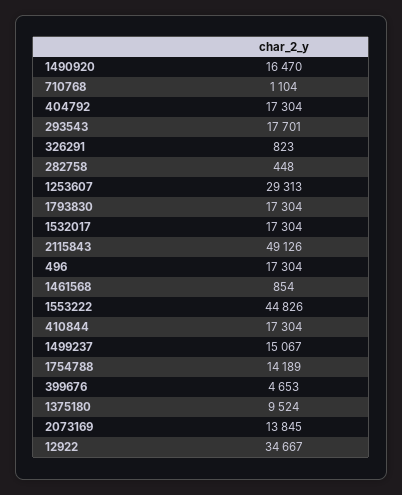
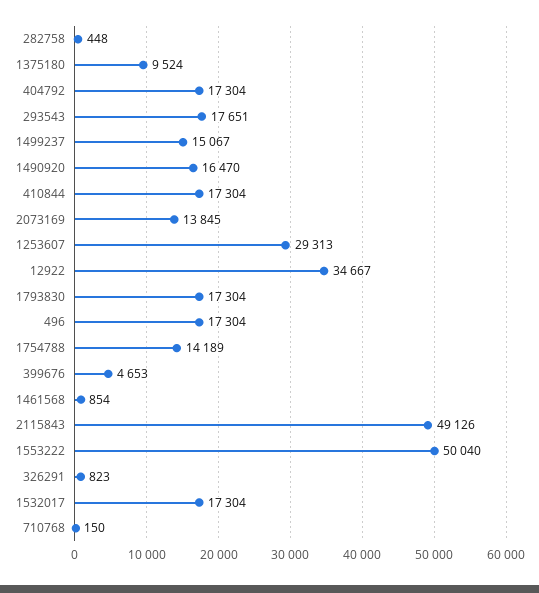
  {
    "1490920": 16470,
-   "710768": 1104,
+   "710768": 150,
    "404792": 17304,
-   "293543": 17701,
+   "293543": 17651,
    "326291": 823,
    "282758": 448,
    "1253607": 29313,
    "1793830": 17304,
    "1532017": 17304,
    "2115843": 49126,
    "496": 17304,
    "1461568": 854,
-   "1553222": 44826,
+   "1553222": 50040,
    "410844": 17304,
    "1499237": 15067,
    "1754788": 14189,
    "399676": 4653,
    "1375180": 9524,
    "2073169": 13845,
    "12922": 34667
  }

